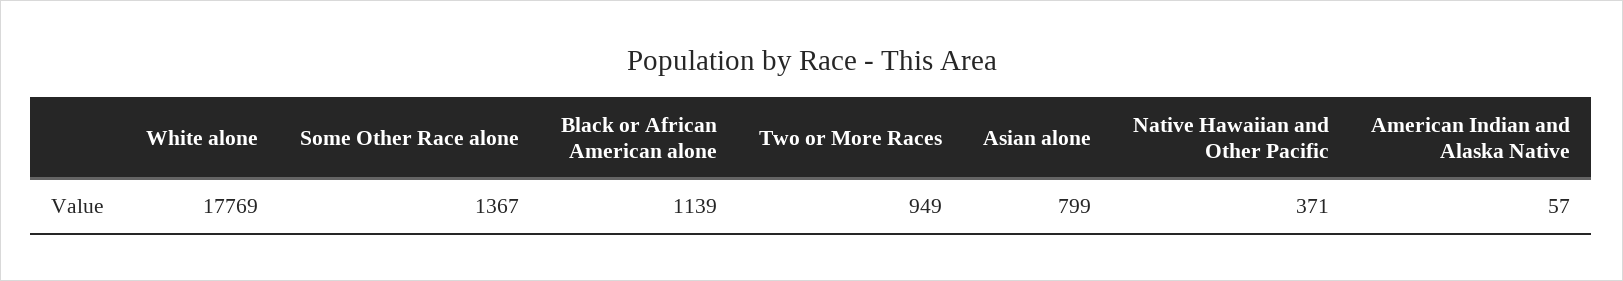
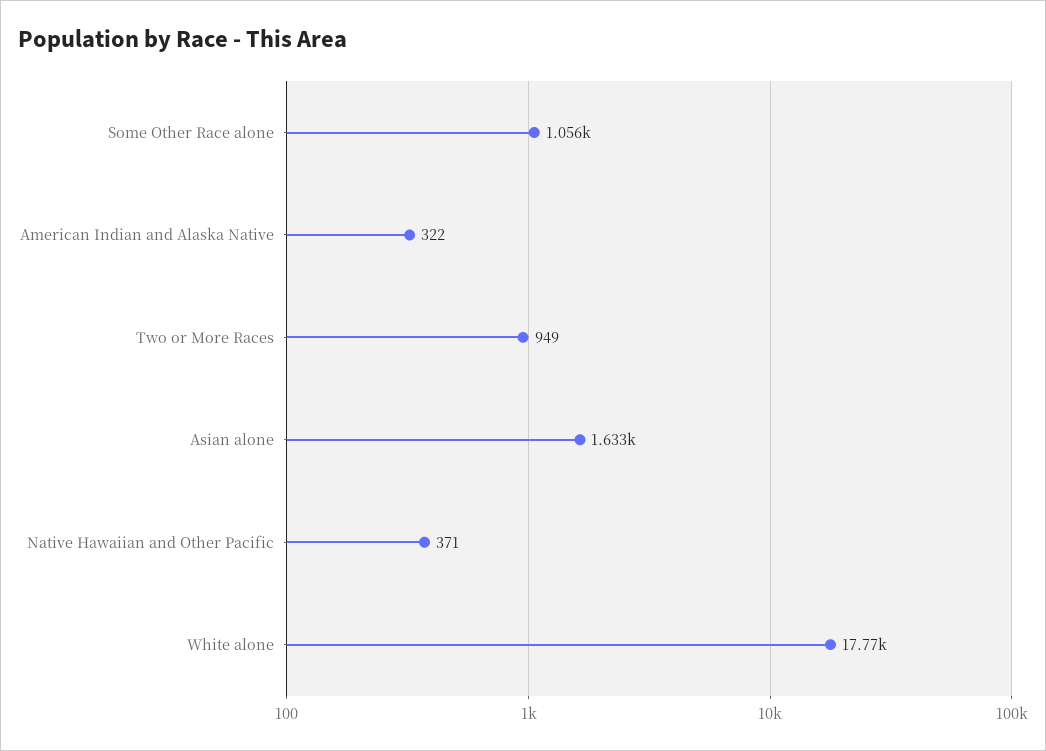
  {
    "White alone": 17769,
-   "Some Other Race alone": 1367,
+   "Some Other Race alone": 1056,
-   "Black or African American alone": 1139,
    "Two or More Races": 949,
-   "Asian alone": 799,
+   "Asian alone": 1633,
    "Native Hawaiian and Other Pacific": 371,
-   "American Indian and Alaska Native": 57
+   "American Indian and Alaska Native": 322
  }

